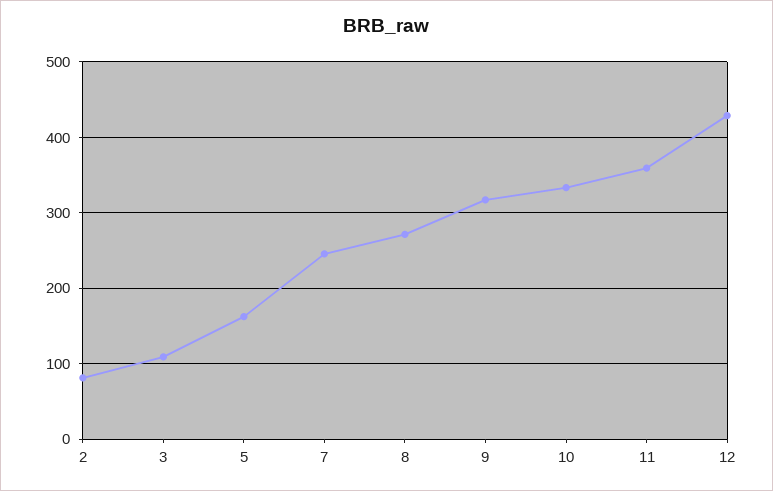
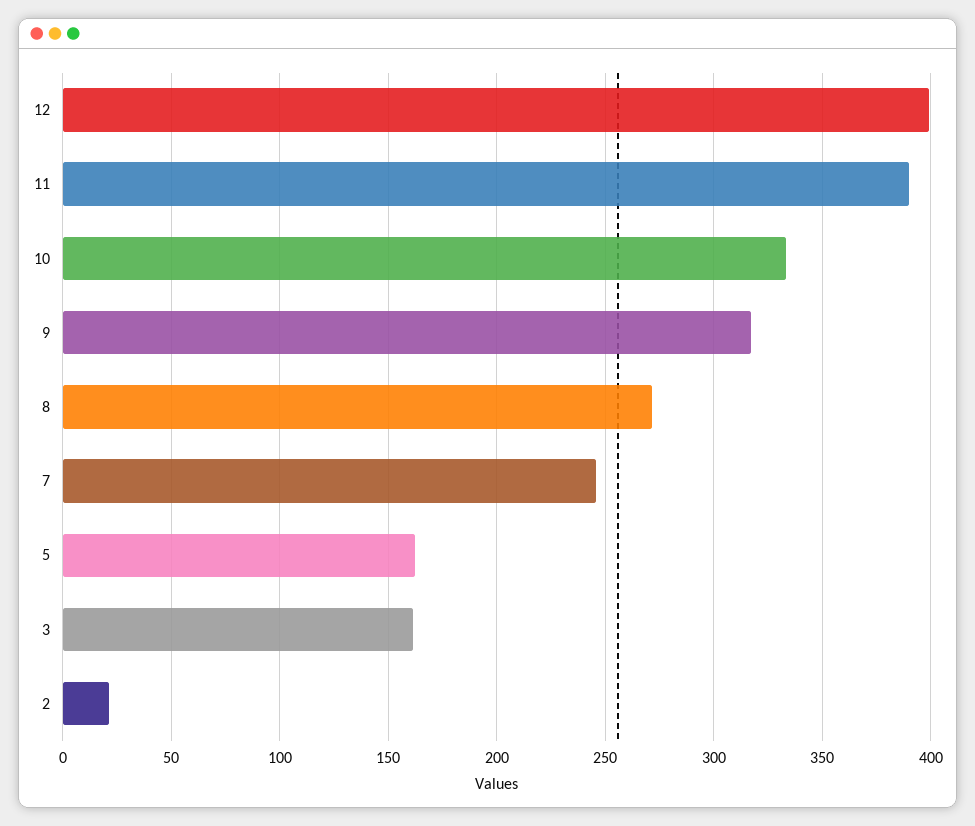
  {
-   "2": 80,
+   "2": 20,
-   "3": 110,
+   "3": 160,
    "5": 160,
    "7": 245,
    "8": 270,
    "9": 315,
    "10": 335,
-   "11": 360,
+   "11": 390,
-   "12": 430
+   "12": 400
  }

